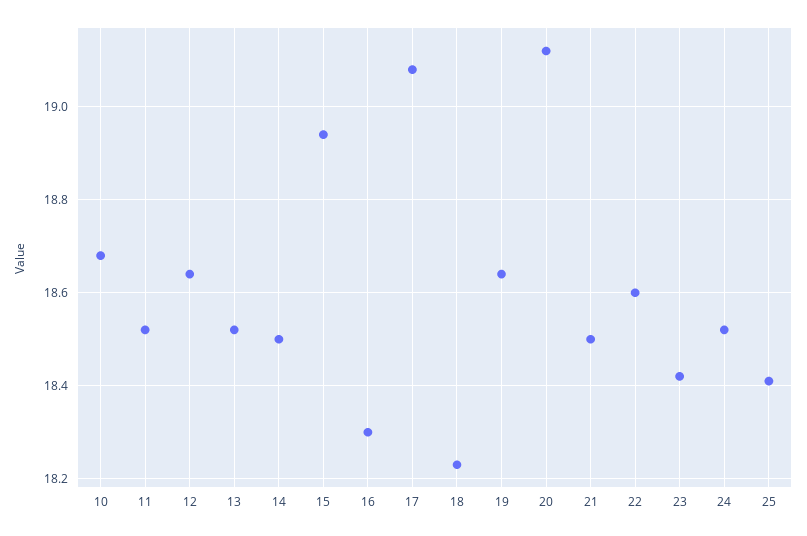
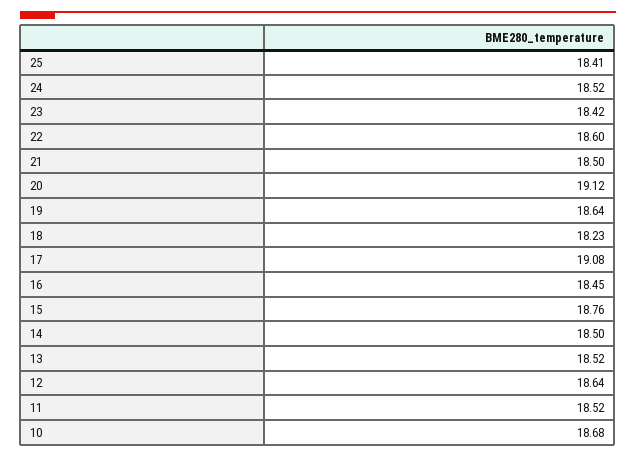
  {
    "10": 18.68,
    "11": 18.52,
    "12": 18.64,
    "13": 18.52,
    "14": 18.5,
-   "15": 18.95,
+   "15": 18.76,
-   "16": 18.3,
+   "16": 18.45,
    "17": 19.08,
    "18": 18.23,
    "19": 18.64,
    "20": 19.12,
    "21": 18.5,
    "22": 18.6,
    "23": 18.42,
    "24": 18.52,
    "25": 18.41
  }

